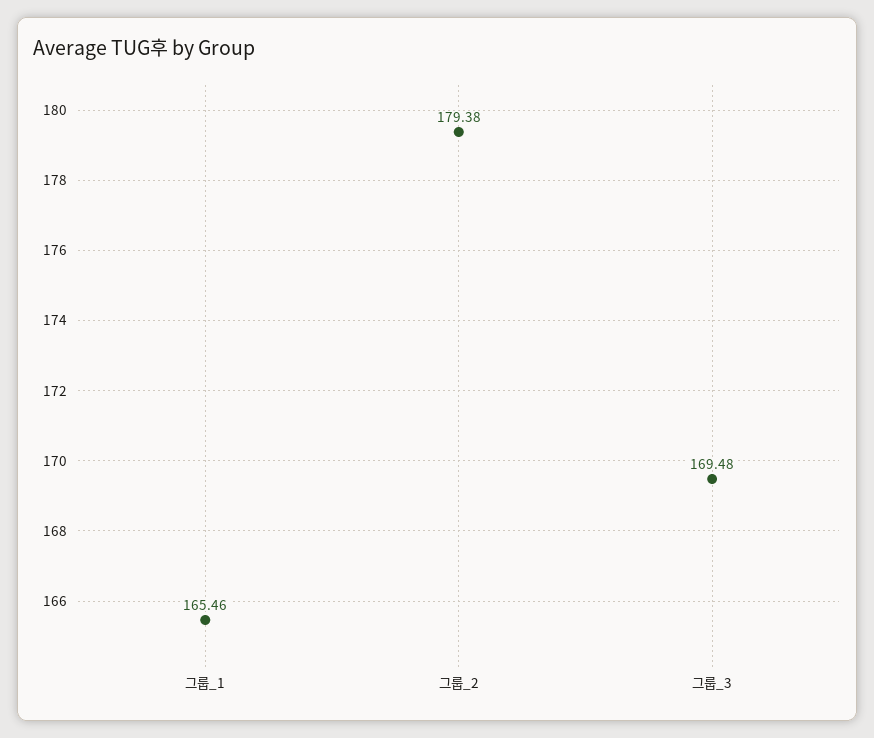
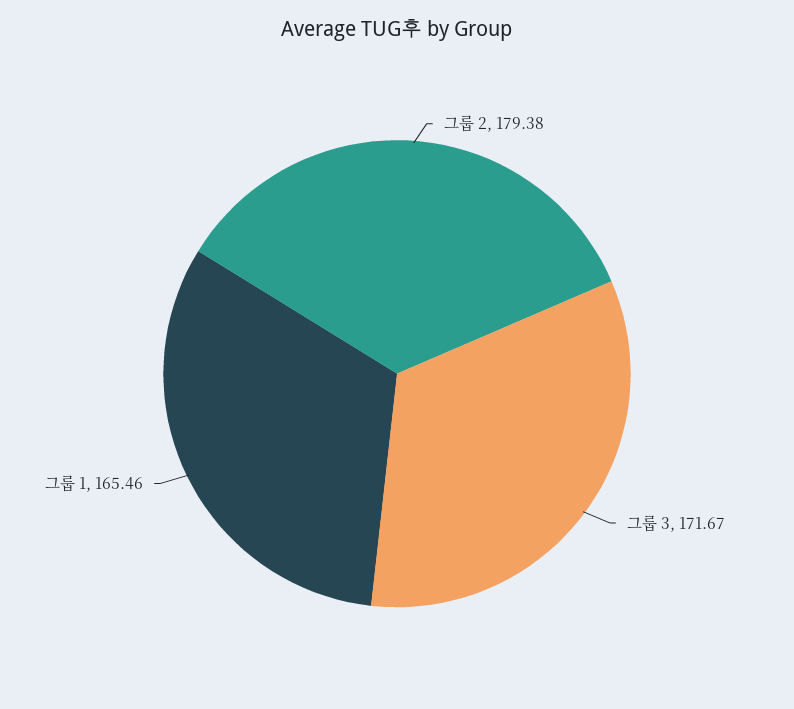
  {
    "그룹_1": 165.46,
    "그룹_2": 179.38,
-   "그룹_3": 169.48
+   "그룹_3": 171.67
  }

